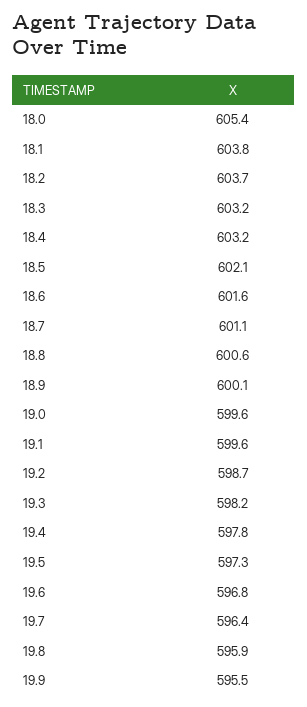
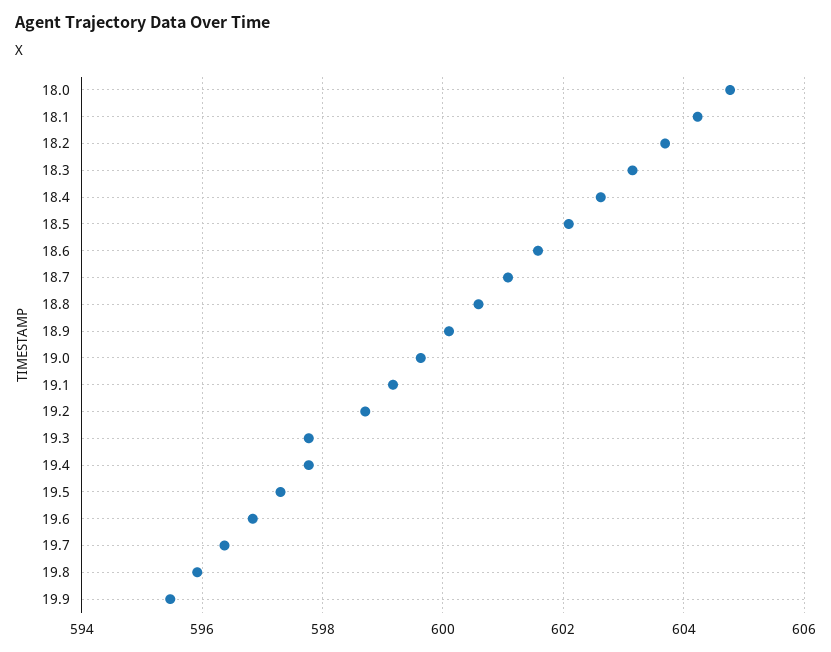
  {
-   "18.0": 605.4,
+   "18.0": 604.8,
-   "18.1": 603.8,
+   "18.1": 604.2,
    "18.2": 603.7,
    "18.3": 603.2,
-   "18.4": 603.2,
+   "18.4": 602.6,
    "18.5": 602.1,
    "18.6": 601.6,
    "18.7": 601.1,
    "18.8": 600.6,
    "18.9": 600.1,
    "19.0": 599.6,
-   "19.1": 599.6,
+   "19.1": 599.2,
    "19.2": 598.7,
-   "19.3": 598.2,
+   "19.3": 597.8,
    "19.4": 597.8,
    "19.5": 597.3,
    "19.6": 596.8,
    "19.7": 596.4,
    "19.8": 595.9,
    "19.9": 595.5
  }

